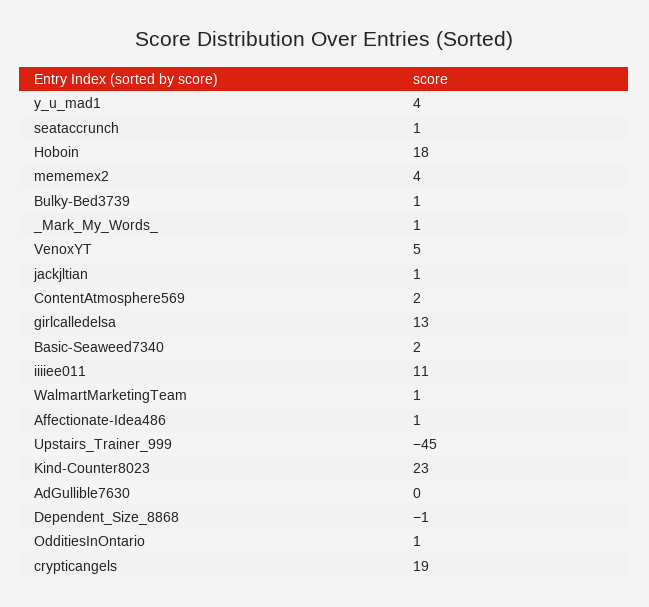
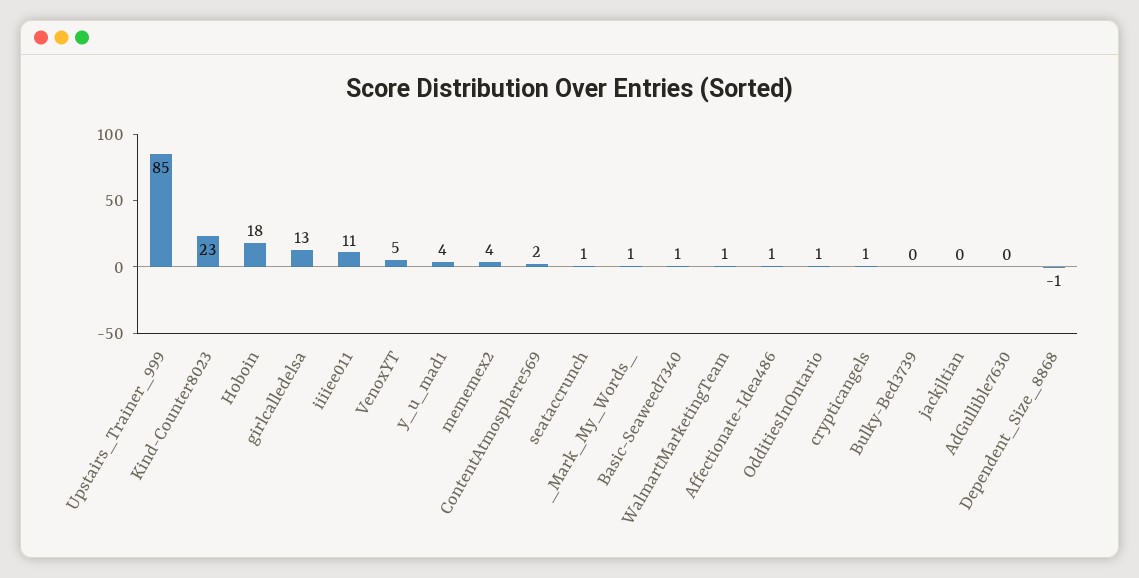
  {
    "y_u_mad1": 4,
    "seataccrunch": 1,
    "Hoboin": 18,
    "mememex2": 4,
-   "Bulky-Bed3739": 1,
+   "Bulky-Bed3739": 0,
    "_Mark_My_Words_": 1,
    "VenoxYT": 5,
-   "jackjltian": 1,
+   "jackjltian": 0,
    "ContentAtmosphere569": 2,
    "girlcalledelsa": 13,
-   "Basic-Seaweed7340": 2,
+   "Basic-Seaweed7340": 1,
    "iiiiee011": 11,
    "WalmartMarketingTeam": 1,
    "Affectionate-Idea486": 1,
-   "Upstairs_Trainer_999": -45,
+   "Upstairs_Trainer_999": 85,
    "Kind-Counter8023": 23,
    "AdGullible7630": 0,
    "Dependent_Size_8868": -1,
    "OdditiesInOntario": 1,
-   "crypticangels": 19
+   "crypticangels": 1
  }

